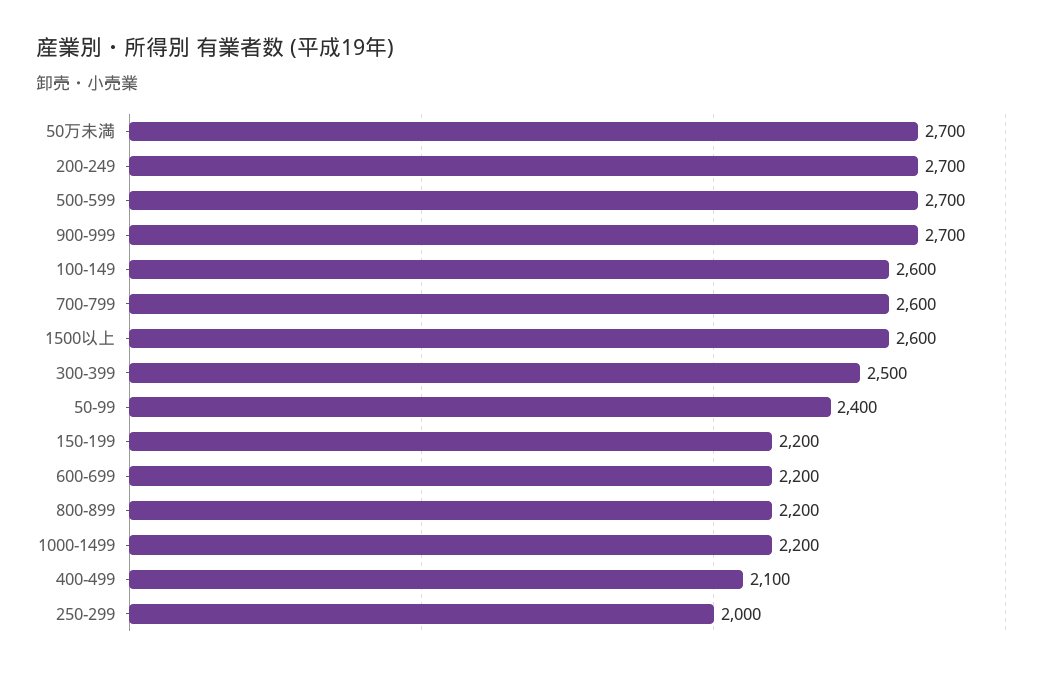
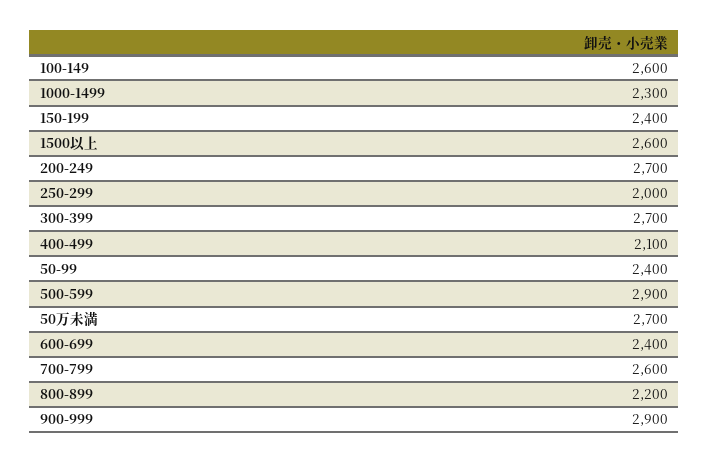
  {
    "50万未満": 2700,
    "200-249": 2700,
-   "500-599": 2700,
+   "500-599": 2900,
-   "900-999": 2700,
+   "900-999": 2900,
    "100-149": 2600,
    "700-799": 2600,
    "1500以上": 2600,
-   "300-399": 2500,
+   "300-399": 2700,
    "50-99": 2400,
-   "150-199": 2200,
+   "150-199": 2400,
-   "600-699": 2200,
+   "600-699": 2400,
    "800-899": 2200,
-   "1000-1499": 2200,
+   "1000-1499": 2300,
    "400-499": 2100,
    "250-299": 2000
  }

